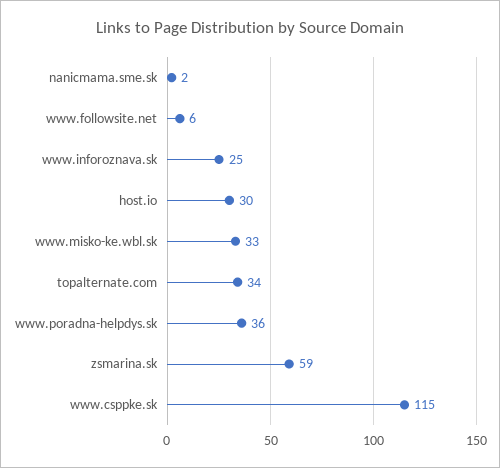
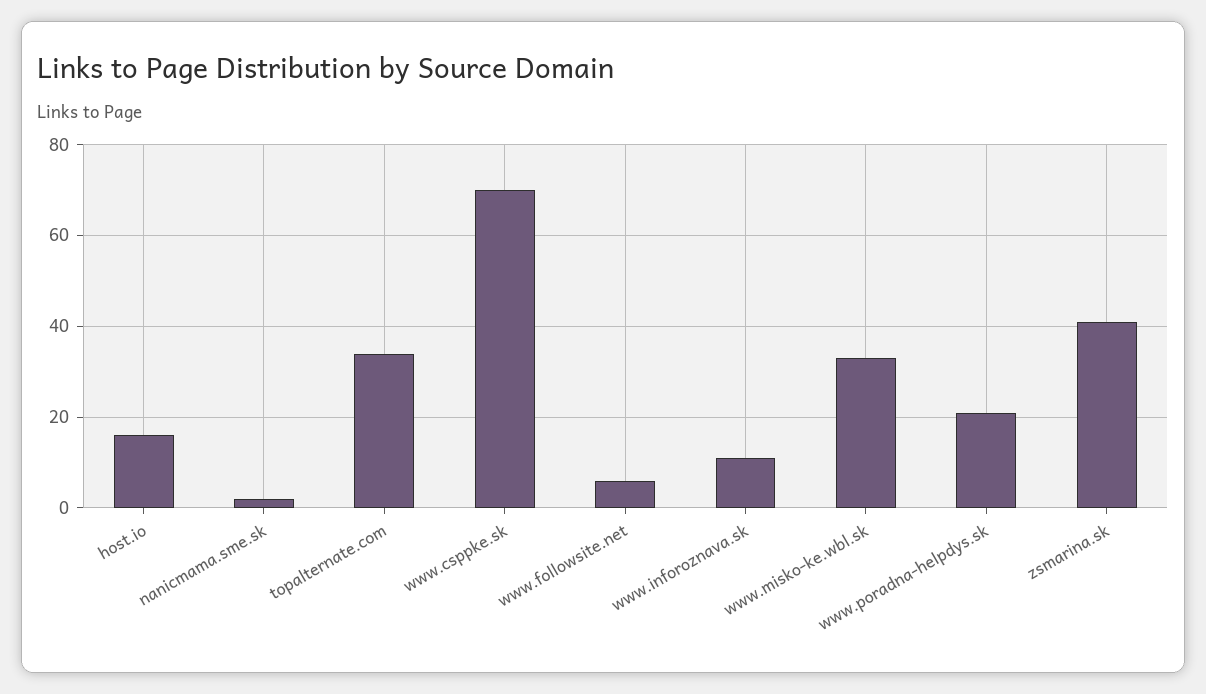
  {
    "nanicmama.sme.sk": 2,
    "www.followsite.net": 6,
-   "www.inforoznava.sk": 25,
+   "www.inforoznava.sk": 10,
-   "host.io": 30,
+   "host.io": 15,
    "www.misko-ke.wbl.sk": 33,
    "topalternate.com": 34,
-   "www.poradna-helpdys.sk": 36,
+   "www.poradna-helpdys.sk": 20,
-   "zsmarina.sk": 59,
+   "zsmarina.sk": 40,
-   "www.csppke.sk": 115
+   "www.csppke.sk": 70
  }

